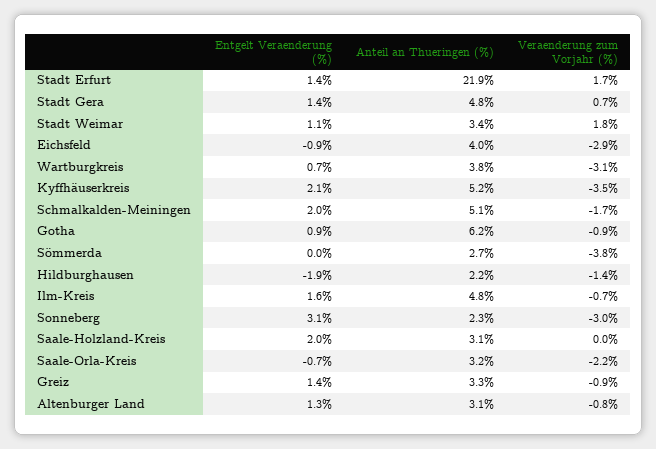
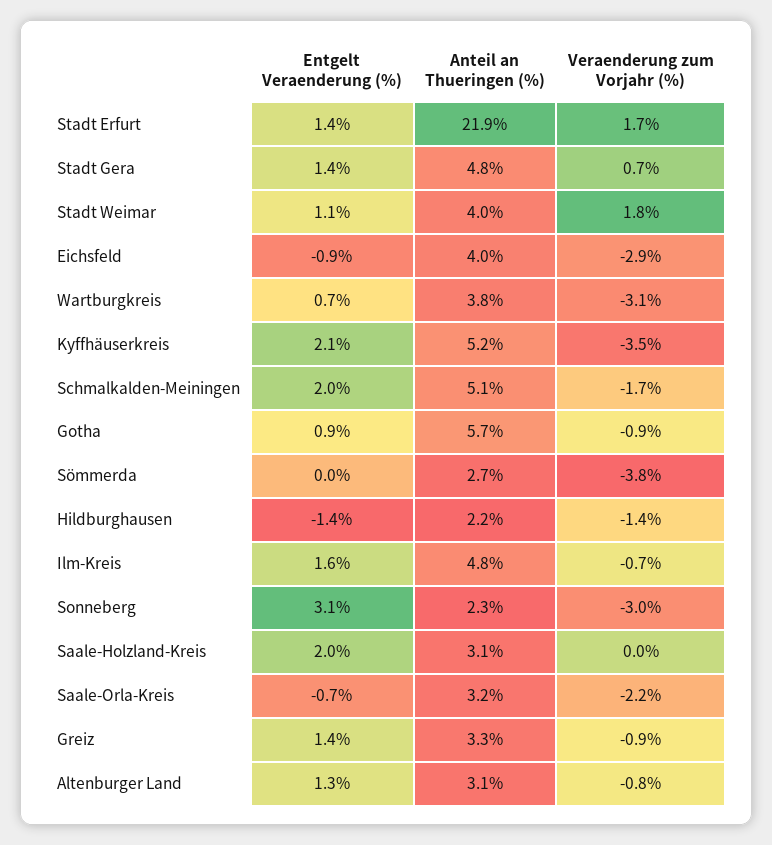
  {
    "Entgelt Veraenderung (%)": {
      "Stadt Erfurt": 1.4,
      "Stadt Gera": 1.4,
      "Stadt Weimar": 1.1,
      "Eichsfeld": -0.9,
      "Wartburgkreis": 0.7,
      "Kyffhäuserkreis": 2.1,
      "Schmalkalden-Meiningen": 2,
      "Gotha": 0.9,
      "Sömmerda": 0,
-     "Hildburghausen": -1.9,
+     "Hildburghausen": -1.4,
      "Ilm-Kreis": 1.6,
      "Sonneberg": 3.1,
      "Saale-Holzland-Kreis": 2,
      "Saale-Orla-Kreis": -0.7,
      "Greiz": 1.4,
      "Altenburger Land": 1.3
    },
    "Anteil an Thueringen (%)": {
      "Stadt Erfurt": 21.9,
      "Stadt Gera": 4.8,
-     "Stadt Weimar": 3.4,
+     "Stadt Weimar": 4,
      "Eichsfeld": 4,
      "Wartburgkreis": 3.8,
      "Kyffhäuserkreis": 5.2,
      "Schmalkalden-Meiningen": 5.1,
-     "Gotha": 6.2,
+     "Gotha": 5.7,
      "Sömmerda": 2.7,
      "Hildburghausen": 2.2,
      "Ilm-Kreis": 4.8,
      "Sonneberg": 2.3,
      "Saale-Holzland-Kreis": 3.1,
      "Saale-Orla-Kreis": 3.2,
      "Greiz": 3.3,
      "Altenburger Land": 3.1
    },
    "Veraenderung zum Vorjahr (%)": {
      "Stadt Erfurt": 1.7,
      "Stadt Gera": 0.7,
      "Stadt Weimar": 1.8,
      "Eichsfeld": -2.9,
      "Wartburgkreis": -3.1,
      "Kyffhäuserkreis": -3.5,
      "Schmalkalden-Meiningen": -1.7,
      "Gotha": -0.9,
      "Sömmerda": -3.8,
      "Hildburghausen": -1.4,
      "Ilm-Kreis": -0.7,
      "Sonneberg": -3,
      "Saale-Holzland-Kreis": 0,
      "Saale-Orla-Kreis": -2.2,
      "Greiz": -0.9,
      "Altenburger Land": -0.8
    }
  }

